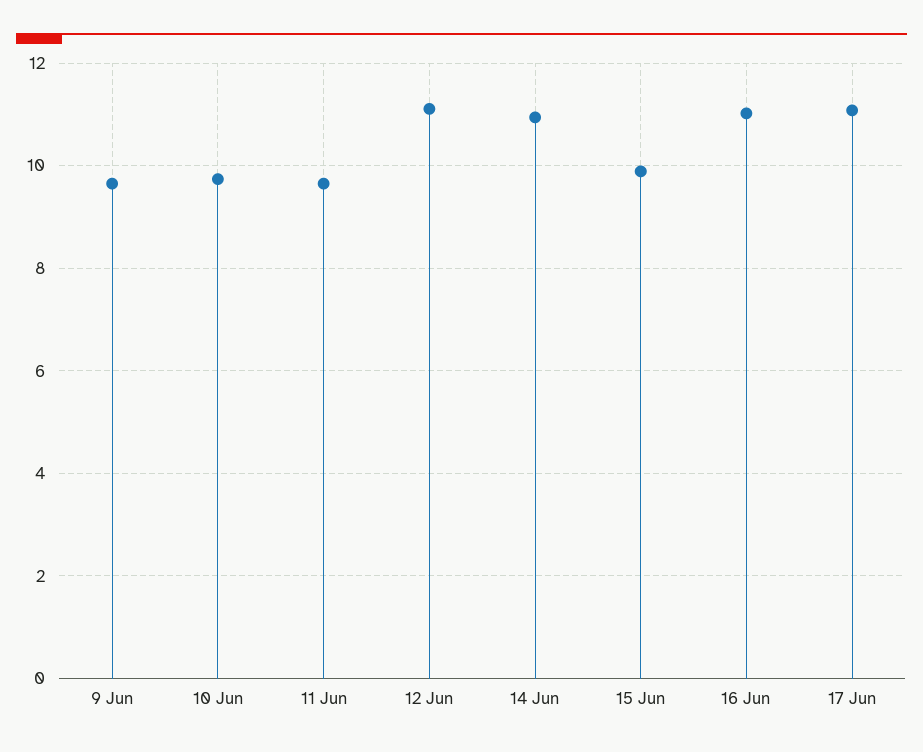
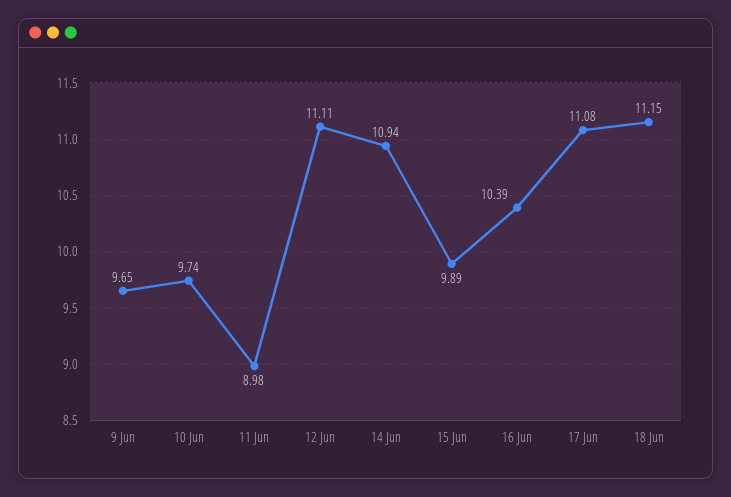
  {
    "9 Jun": 9.65,
    "10 Jun": 9.74,
-   "11 Jun": 9.6,
+   "11 Jun": 8.98,
    "12 Jun": 11.11,
    "14 Jun": 10.94,
    "15 Jun": 9.89,
-   "16 Jun": 11,
+   "16 Jun": 10.39,
-   "17 Jun": 11.08
+   "17 Jun": 11.08,
+   "18 Jun": 11.15
  }

